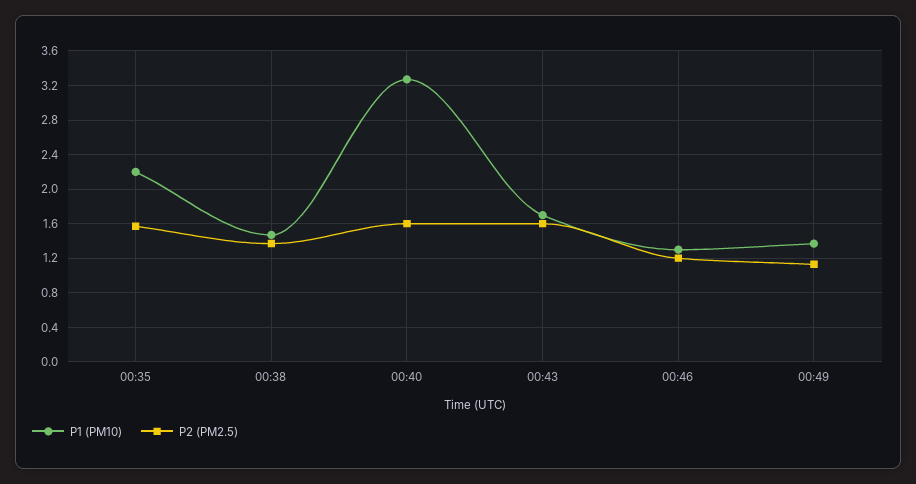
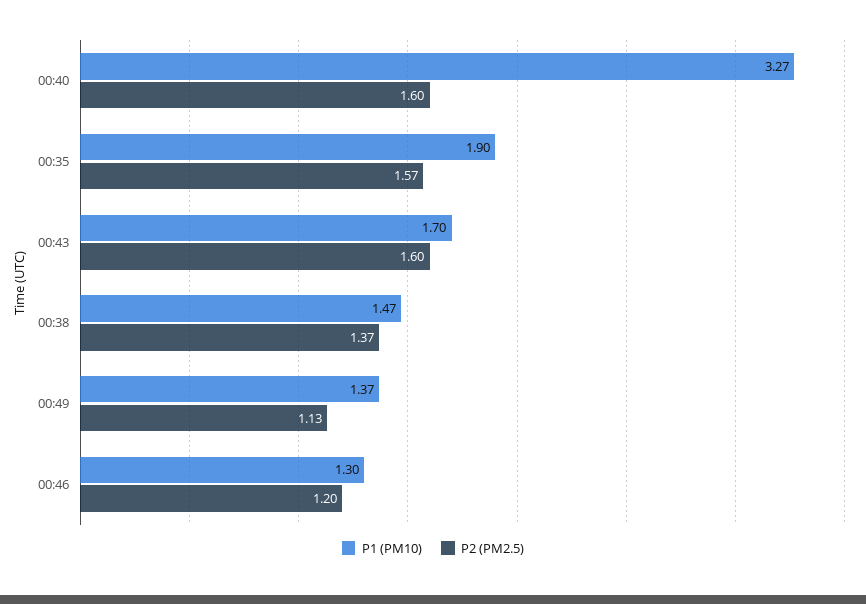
  {
    "P1 (PM10)": {
-     "00:35": 2.2,
+     "00:35": 1.9,
      "00:38": 1.47,
      "00:40": 3.27,
      "00:43": 1.7,
      "00:46": 1.3,
      "00:49": 1.37
    },
    "P2 (PM2.5)": {
      "00:35": 1.57,
      "00:38": 1.37,
      "00:40": 1.6,
      "00:43": 1.6,
      "00:46": 1.2,
      "00:49": 1.13
    }
  }

